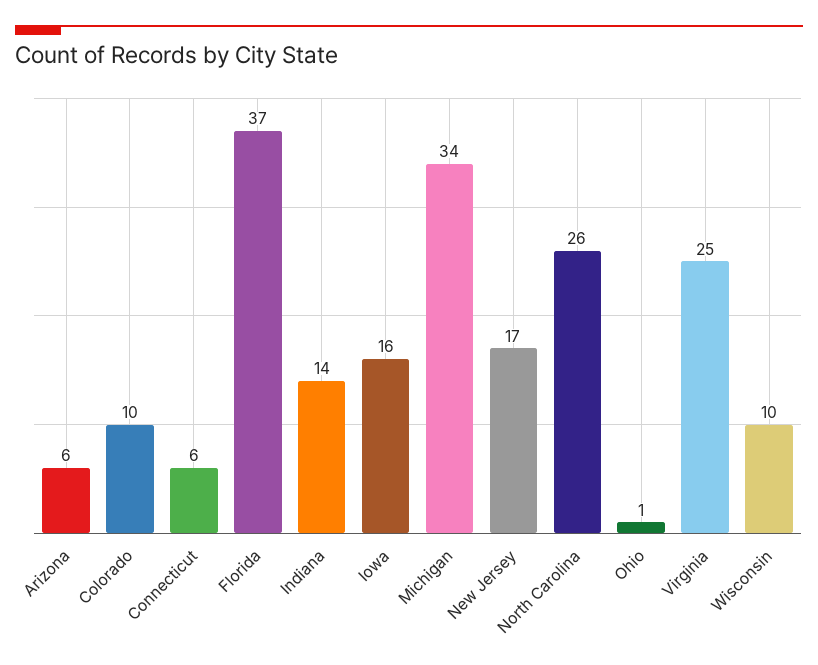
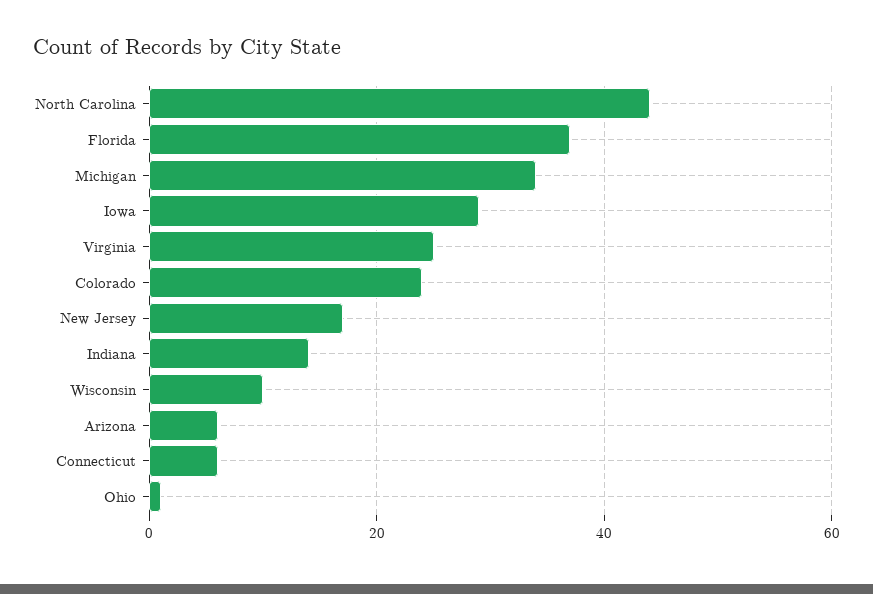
  {
    "Arizona": 6,
-   "Colorado": 10,
+   "Colorado": 25,
    "Connecticut": 6,
    "Florida": 37,
    "Indiana": 14,
-   "Iowa": 16,
+   "Iowa": 30,
    "Michigan": 34,
    "New Jersey": 17,
-   "North Carolina": 26,
+   "North Carolina": 45,
    "Ohio": 1,
    "Virginia": 25,
    "Wisconsin": 10
  }

